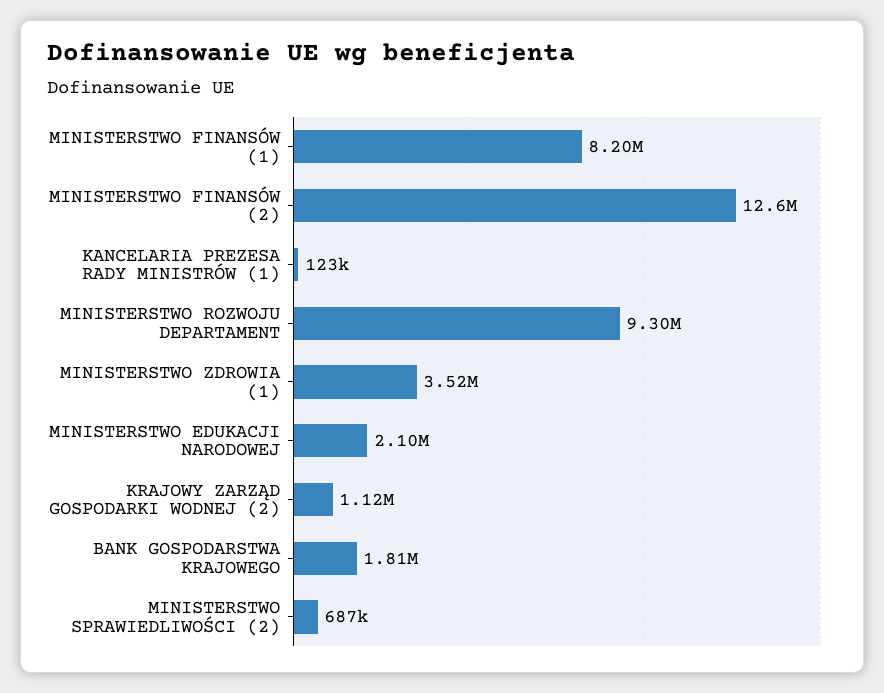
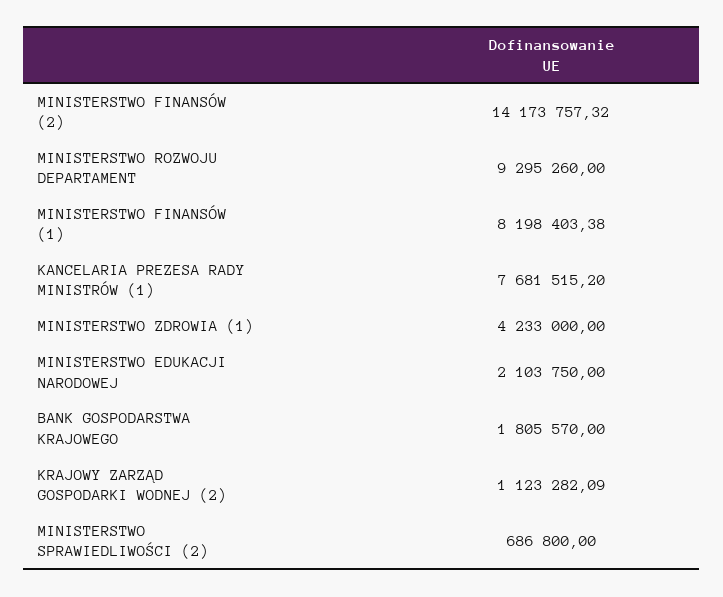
  {
    "MINISTERSTWO FINANSÓW (1)": 8198403.38,
-   "MINISTERSTWO FINANSÓW (2)": 12600000,
+   "MINISTERSTWO FINANSÓW (2)": 14173757.32,
-   "KANCELARIA PREZESA RADY MINISTRÓW (1)": 123000,
+   "KANCELARIA PREZESA RADY MINISTRÓW (1)": 7681515.2,
    "MINISTERSTWO ROZWOJU DEPARTAMENT": 9295260,
-   "MINISTERSTWO ZDROWIA (1)": 3520000,
+   "MINISTERSTWO ZDROWIA (1)": 4233000,
    "MINISTERSTWO EDUKACJI NARODOWEJ": 2103750,
    "KRAJOWY ZARZĄD GOSPODARKI WODNEJ (2)": 1123282.09,
    "BANK GOSPODARSTWA KRAJOWEGO": 1805570,
    "MINISTERSTWO SPRAWIEDLIWOŚCI (2)": 686800
  }

